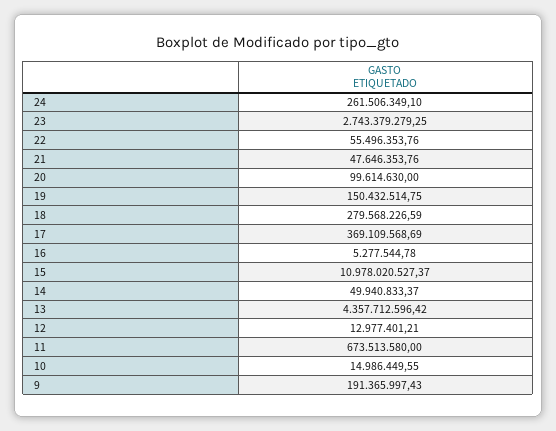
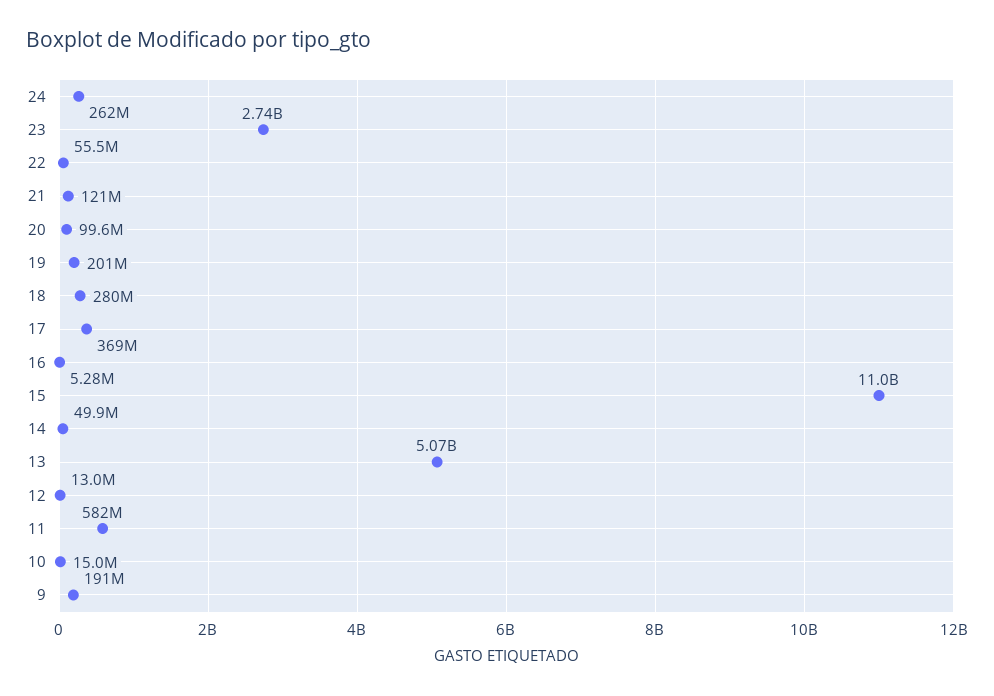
  {
    "24": 261506349.1,
    "23": 2743379279.25,
    "22": 55496353.76,
-   "21": 47646353.76,
+   "21": 121000000,
    "20": 99614630,
-   "19": 150432514.75,
+   "19": 201000000,
    "18": 279568226.59,
    "17": 369109568.69,
    "16": 5277544.78,
    "15": 10978020527.37,
    "14": 49940833.37,
-   "13": 4357712596.42,
+   "13": 5070000000,
    "12": 12977401.21,
-   "11": 673513580,
+   "11": 582000000,
    "10": 14986449.55,
    "9": 191365997.43
  }

